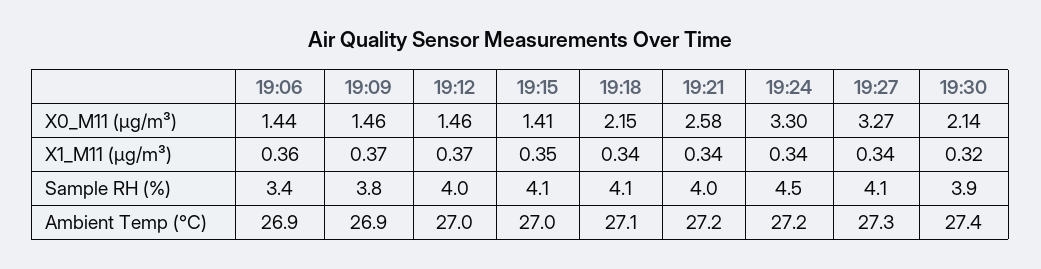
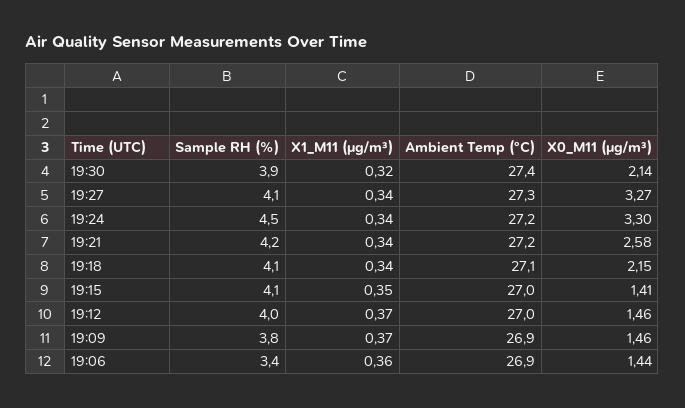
  {
    "19:06": {
      "X0_M11 (μg/m³)": 1.44,
      "X1_M11 (μg/m³)": 0.36,
      "Sample RH (%)": 3.4,
      "Ambient Temp (°C)": 26.9
    },
    "19:09": {
      "X0_M11 (μg/m³)": 1.46,
      "X1_M11 (μg/m³)": 0.37,
      "Sample RH (%)": 3.8,
      "Ambient Temp (°C)": 26.9
    },
    "19:12": {
      "X0_M11 (μg/m³)": 1.46,
      "X1_M11 (μg/m³)": 0.37,
      "Sample RH (%)": 4,
      "Ambient Temp (°C)": 27
    },
    "19:15": {
      "X0_M11 (μg/m³)": 1.41,
      "X1_M11 (μg/m³)": 0.35,
      "Sample RH (%)": 4.1,
      "Ambient Temp (°C)": 27
    },
    "19:18": {
      "X0_M11 (μg/m³)": 2.15,
      "X1_M11 (μg/m³)": 0.34,
      "Sample RH (%)": 4.1,
      "Ambient Temp (°C)": 27.1
    },
    "19:21": {
      "X0_M11 (μg/m³)": 2.58,
      "X1_M11 (μg/m³)": 0.34,
-     "Sample RH (%)": 4,
+     "Sample RH (%)": 4.2,
      "Ambient Temp (°C)": 27.2
    },
    "19:24": {
      "X0_M11 (μg/m³)": 3.3,
      "X1_M11 (μg/m³)": 0.34,
      "Sample RH (%)": 4.5,
      "Ambient Temp (°C)": 27.2
    },
    "19:27": {
      "X0_M11 (μg/m³)": 3.27,
      "X1_M11 (μg/m³)": 0.34,
      "Sample RH (%)": 4.1,
      "Ambient Temp (°C)": 27.3
    },
    "19:30": {
      "X0_M11 (μg/m³)": 2.14,
      "X1_M11 (μg/m³)": 0.32,
      "Sample RH (%)": 3.9,
      "Ambient Temp (°C)": 27.4
    }
  }

